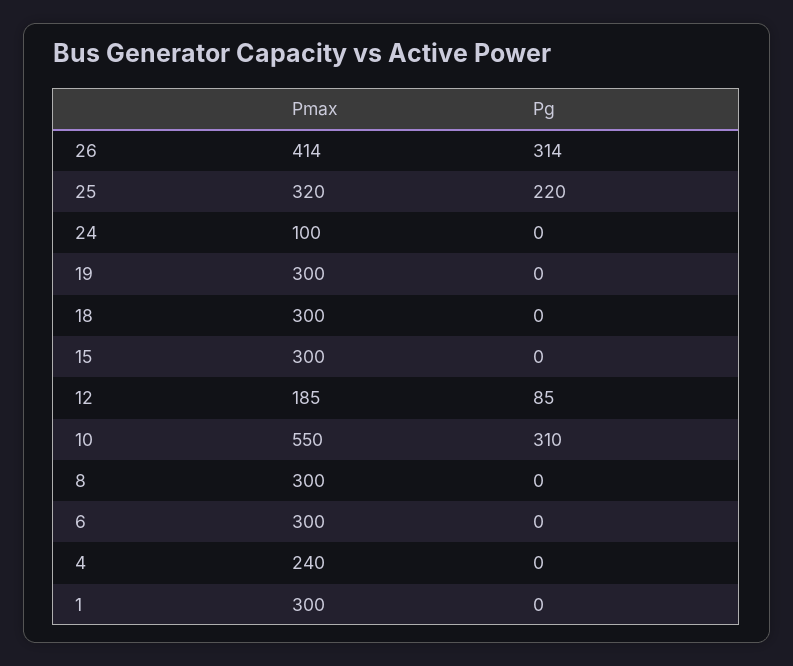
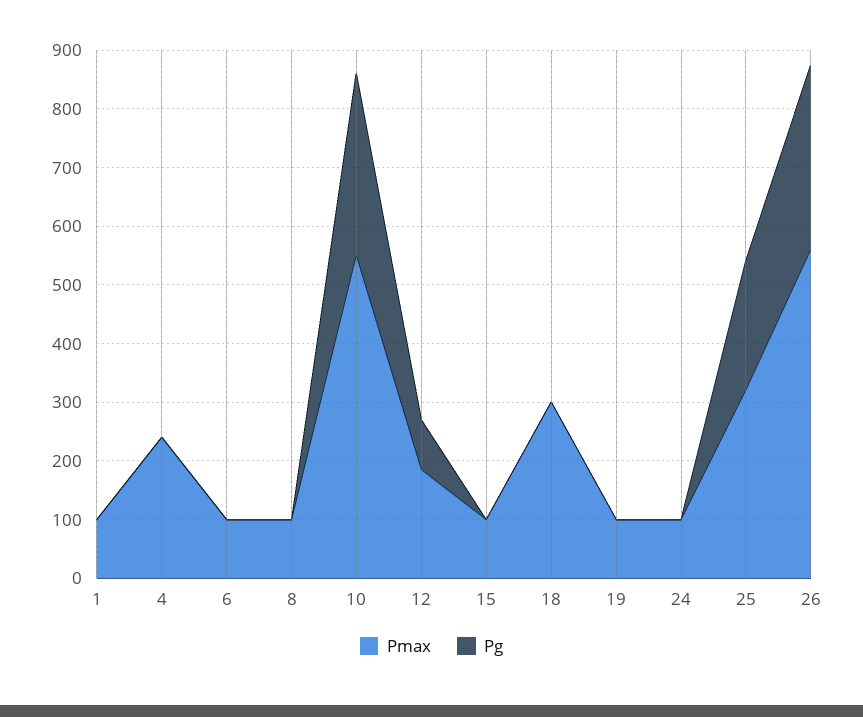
  {
    "Pmax": {
-     "26": 414,
+     "26": 560,
      "25": 320,
      "24": 100,
-     "19": 300,
+     "19": 100,
      "18": 300,
-     "15": 300,
+     "15": 100,
      "12": 185,
      "10": 550,
-     "8": 300,
+     "8": 100,
-     "6": 300,
+     "6": 100,
      "4": 240,
-     "1": 300
+     "1": 100
    },
    "Pg": {
      "26": 314,
      "25": 220,
      "24": 0,
      "19": 0,
      "18": 0,
      "15": 0,
      "12": 85,
      "10": 310,
      "8": 0,
      "6": 0,
      "4": 0,
      "1": 0
    }
  }

